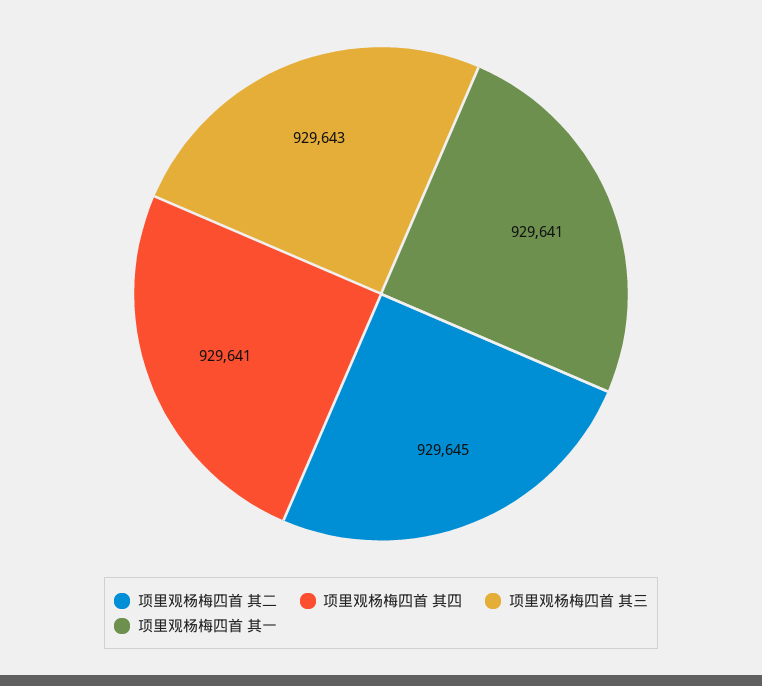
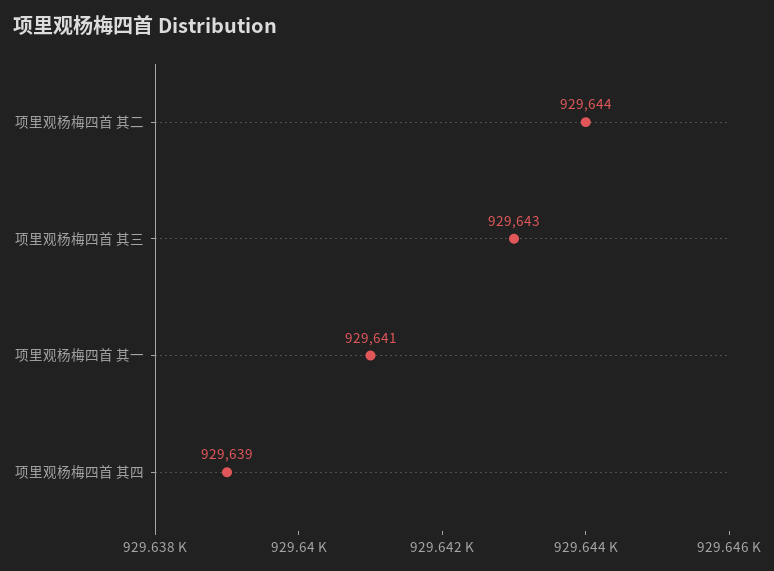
  {
-   "项里观杨梅四首 其二": 929645,
+   "项里观杨梅四首 其二": 929644,
-   "项里观杨梅四首 其四": 929641,
+   "项里观杨梅四首 其四": 929639,
    "项里观杨梅四首 其三": 929643,
    "项里观杨梅四首 其一": 929641
  }

